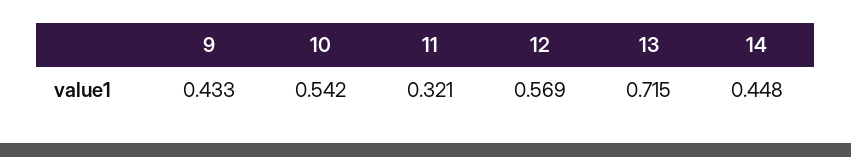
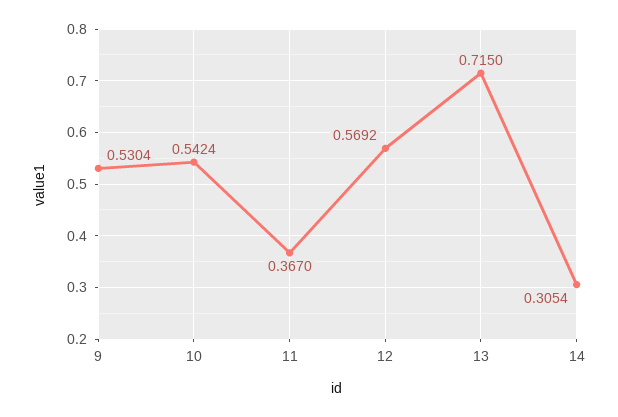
  {
-   "9": 0.433,
+   "9": 0.5304,
    "10": 0.5424,
-   "11": 0.321,
+   "11": 0.367,
    "12": 0.5692,
    "13": 0.715,
-   "14": 0.448
+   "14": 0.3054
  }

